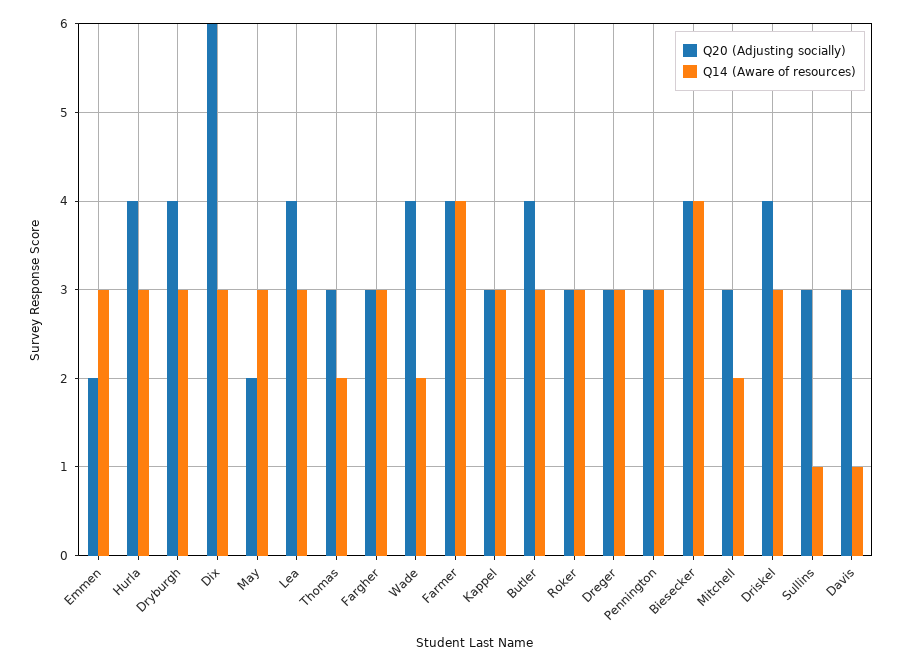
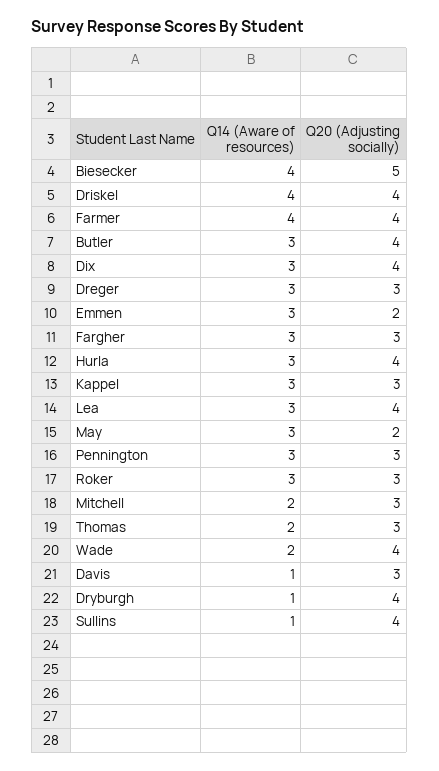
  {
    "Q20 (Adjusting socially)": {
      "Emmen": 2,
      "Hurla": 4,
      "Dryburgh": 4,
-     "Dix": 6,
+     "Dix": 4,
      "May": 2,
      "Lea": 4,
      "Thomas": 3,
      "Fargher": 3,
      "Wade": 4,
      "Farmer": 4,
      "Kappel": 3,
      "Butler": 4,
      "Roker": 3,
      "Dreger": 3,
      "Pennington": 3,
-     "Biesecker": 4,
+     "Biesecker": 5,
      "Mitchell": 3,
      "Driskel": 4,
-     "Sullins": 3,
+     "Sullins": 4,
      "Davis": 3
    },
    "Q14 (Aware of resources)": {
      "Emmen": 3,
      "Hurla": 3,
-     "Dryburgh": 3,
+     "Dryburgh": 1,
      "Dix": 3,
      "May": 3,
      "Lea": 3,
      "Thomas": 2,
      "Fargher": 3,
      "Wade": 2,
      "Farmer": 4,
      "Kappel": 3,
      "Butler": 3,
      "Roker": 3,
      "Dreger": 3,
      "Pennington": 3,
      "Biesecker": 4,
      "Mitchell": 2,
-     "Driskel": 3,
+     "Driskel": 4,
      "Sullins": 1,
      "Davis": 1
    }
  }

